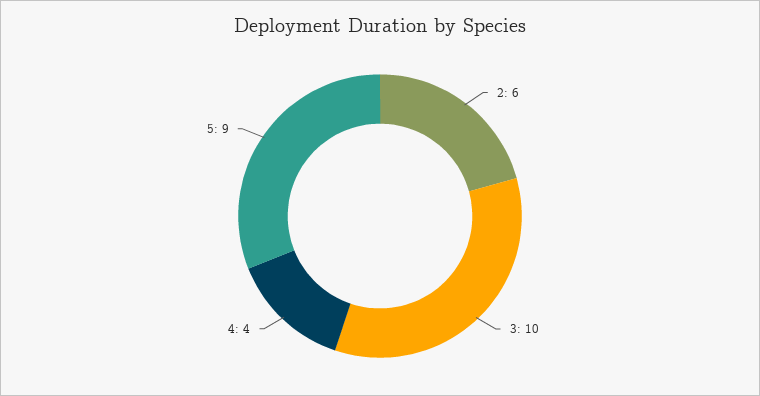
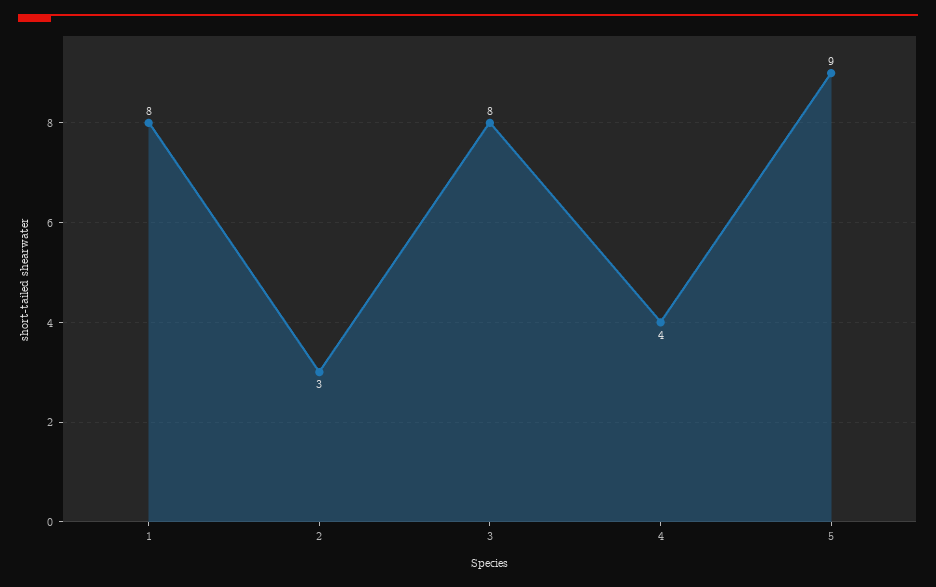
  {
-   "2": 6,
+   "2": 3,
-   "3": 10,
+   "3": 8,
    "4": 4,
-   "5": 9
+   "5": 9,
+   "1": 8
  }

